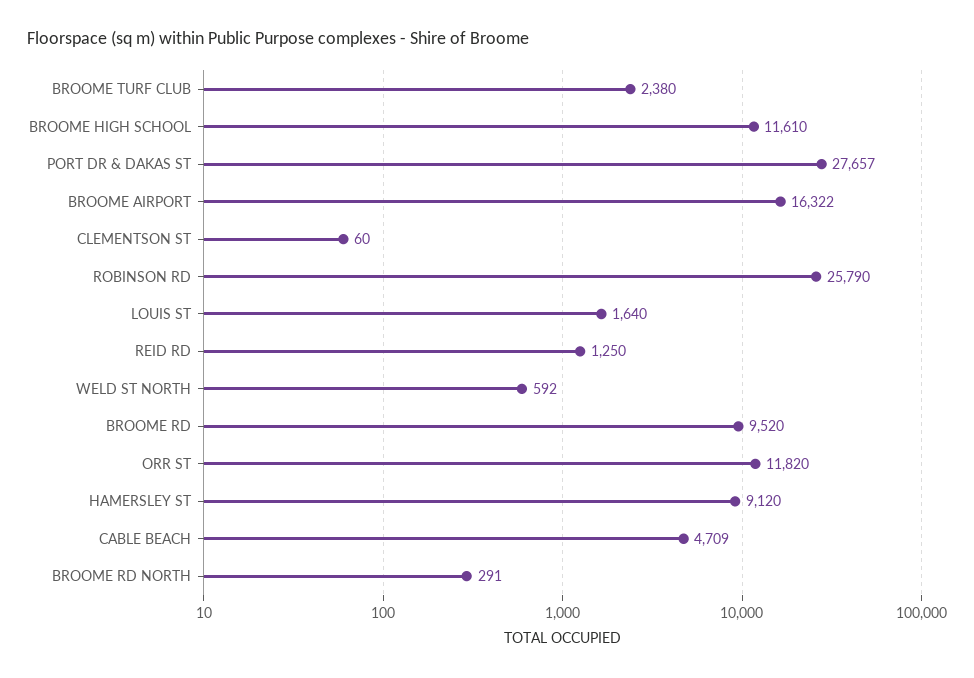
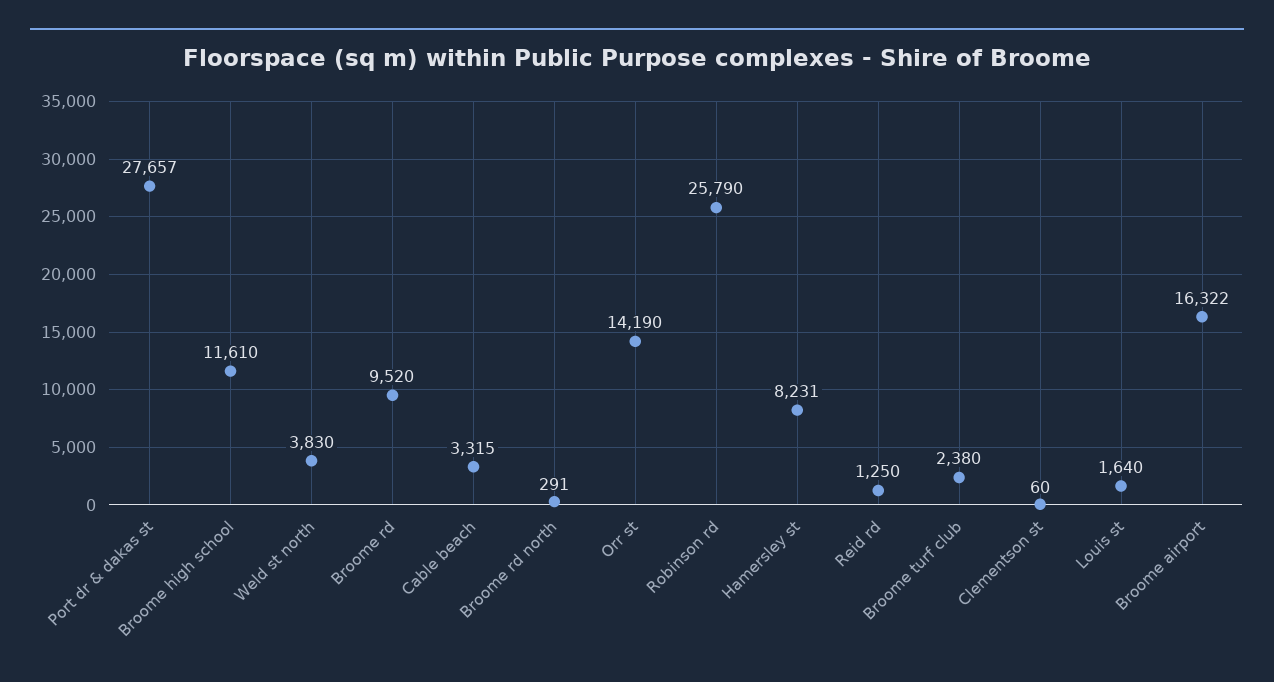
  {
    "BROOME TURF CLUB": 2380,
    "BROOME HIGH SCHOOL": 11610,
    "PORT DR & DAKAS ST": 27657,
    "BROOME AIRPORT": 16322,
    "CLEMENTSON ST": 60,
    "ROBINSON RD": 25790,
    "LOUIS ST": 1640,
    "REID RD": 1250,
-   "WELD ST NORTH": 592,
+   "WELD ST NORTH": 3830,
    "BROOME RD": 9520,
-   "ORR ST": 11820,
+   "ORR ST": 14190,
-   "HAMERSLEY ST": 9120,
+   "HAMERSLEY ST": 8231,
-   "CABLE BEACH": 4709,
+   "CABLE BEACH": 3315,
    "BROOME RD NORTH": 291
  }

